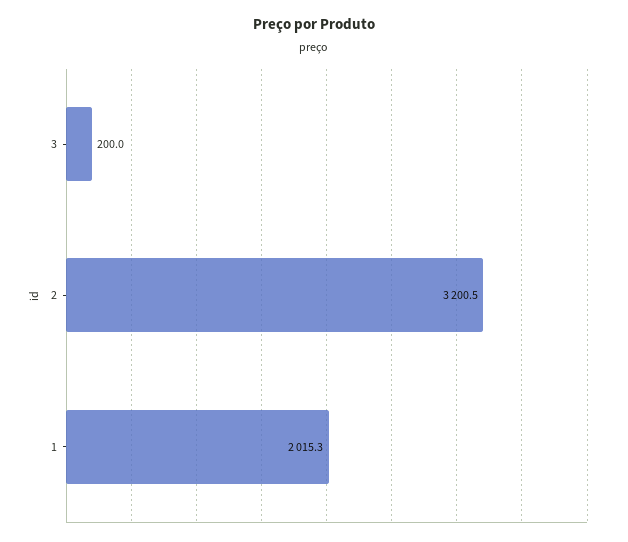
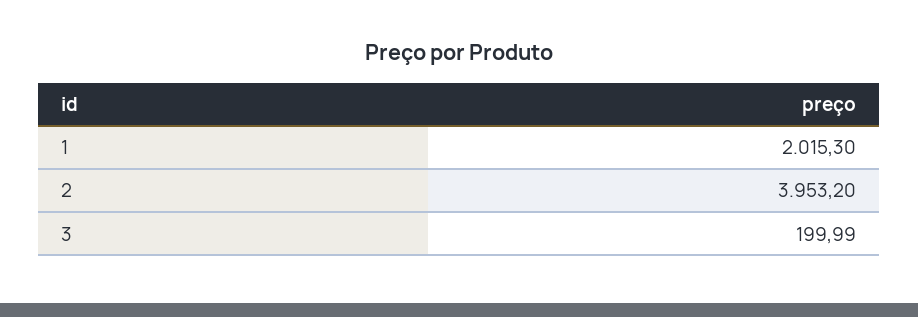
  {
    "3": 199.99,
-   "2": 3200.5,
+   "2": 3953.2,
    "1": 2015.3
  }

